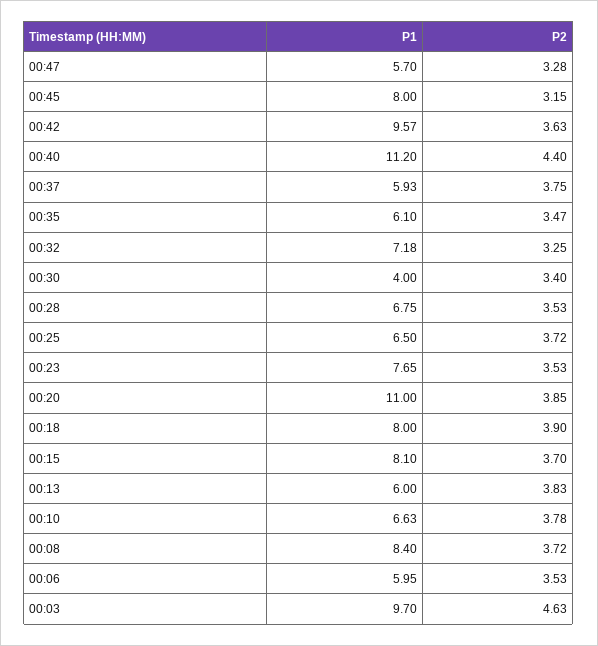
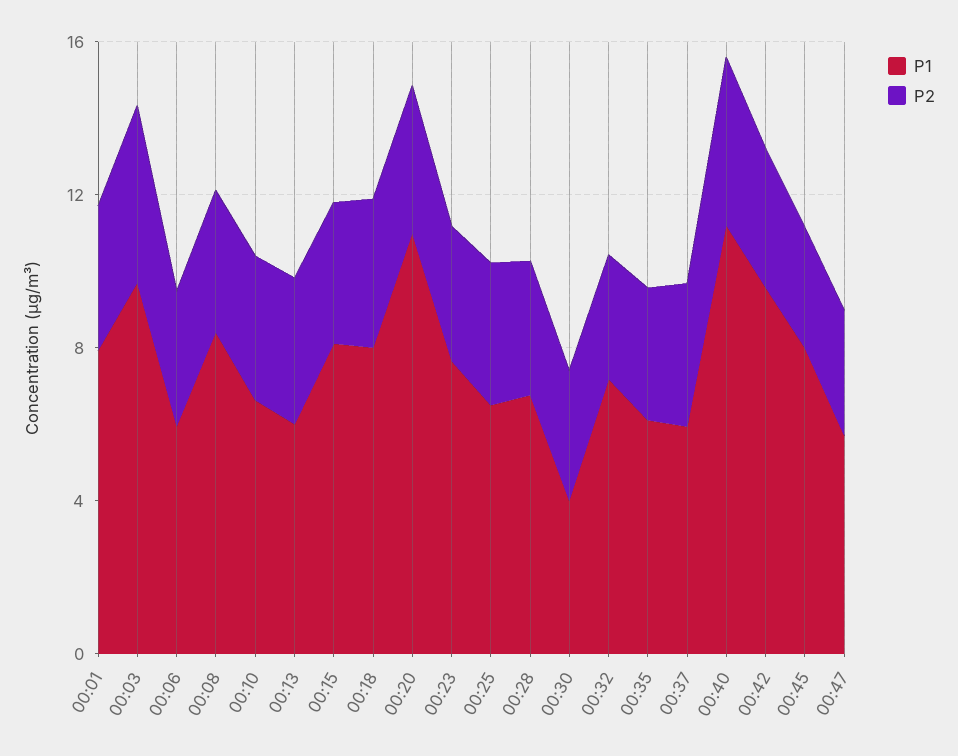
  {
    "P1": {
      "00:47": 5.7,
      "00:45": 8,
      "00:42": 9.57,
      "00:40": 11.2,
      "00:37": 5.93,
      "00:35": 6.1,
      "00:32": 7.18,
      "00:30": 4,
      "00:28": 6.75,
      "00:25": 6.5,
      "00:23": 7.65,
      "00:20": 11,
      "00:18": 8,
      "00:15": 8.1,
      "00:13": 6,
      "00:10": 6.63,
      "00:08": 8.4,
      "00:06": 5.95,
-     "00:03": 9.7
+     "00:03": 9.7,
+     "00:01": 8
    },
    "P2": {
      "00:47": 3.28,
      "00:45": 3.15,
      "00:42": 3.63,
      "00:40": 4.4,
      "00:37": 3.75,
      "00:35": 3.47,
      "00:32": 3.25,
      "00:30": 3.4,
      "00:28": 3.53,
      "00:25": 3.72,
      "00:23": 3.53,
      "00:20": 3.85,
      "00:18": 3.9,
      "00:15": 3.7,
      "00:13": 3.83,
      "00:10": 3.78,
      "00:08": 3.72,
      "00:06": 3.53,
-     "00:03": 4.63
+     "00:03": 4.63,
+     "00:01": 4
    }
  }

